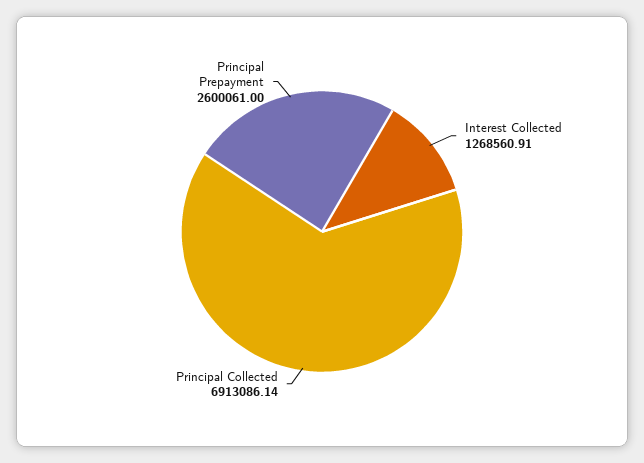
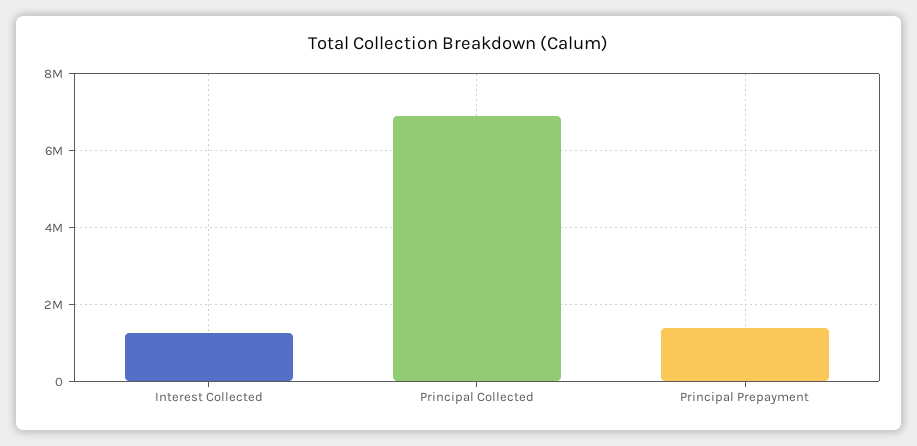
  {
    "Interest Collected": 1268560.91,
    "Principal Collected": 6913086.14,
-   "Principal Prepayment": 2600061
+   "Principal Prepayment": 1400000
  }

